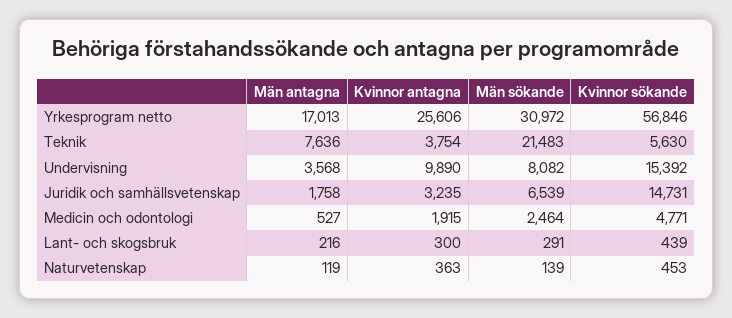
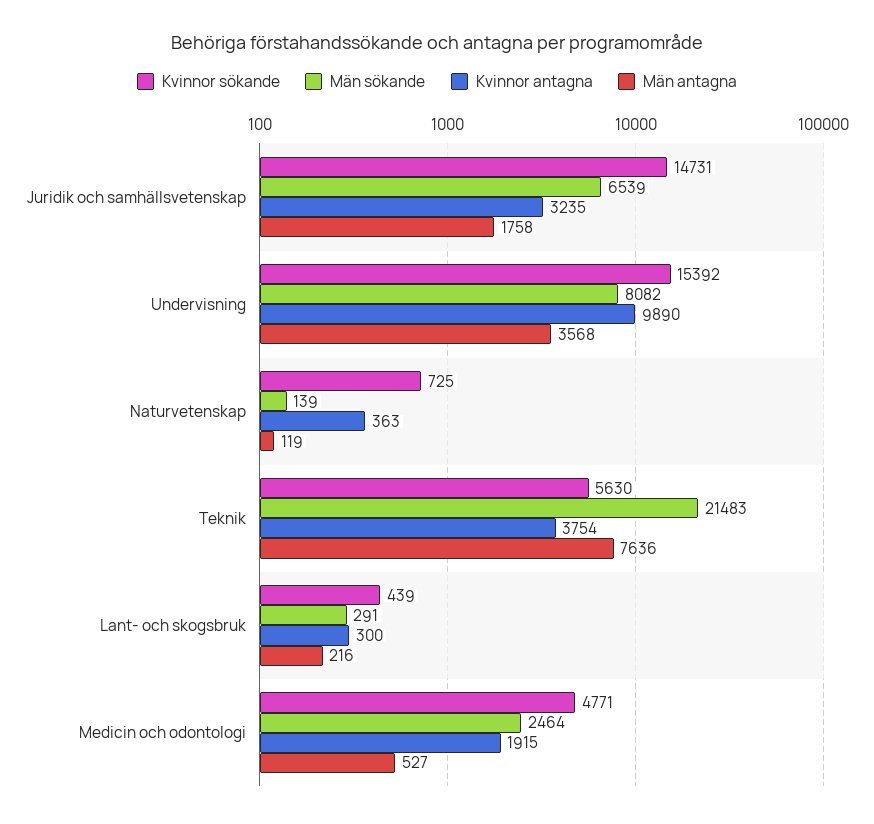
  {
    "Män antagna": {
-     "Yrkesprogram netto": 17013,
      "Teknik": 7636,
      "Undervisning": 3568,
      "Juridik och samhällsvetenskap": 1758,
      "Medicin och odontologi": 527,
      "Lant- och skogsbruk": 216,
      "Naturvetenskap": 119
    },
    "Kvinnor antagna": {
-     "Yrkesprogram netto": 25606,
      "Teknik": 3754,
      "Undervisning": 9890,
      "Juridik och samhällsvetenskap": 3235,
      "Medicin och odontologi": 1915,
      "Lant- och skogsbruk": 300,
      "Naturvetenskap": 363
    },
    "Män sökande": {
-     "Yrkesprogram netto": 30972,
      "Teknik": 21483,
      "Undervisning": 8082,
      "Juridik och samhällsvetenskap": 6539,
      "Medicin och odontologi": 2464,
      "Lant- och skogsbruk": 291,
      "Naturvetenskap": 139
    },
    "Kvinnor sökande": {
-     "Yrkesprogram netto": 56846,
      "Teknik": 5630,
      "Undervisning": 15392,
      "Juridik och samhällsvetenskap": 14731,
      "Medicin och odontologi": 4771,
      "Lant- och skogsbruk": 439,
-     "Naturvetenskap": 453
+     "Naturvetenskap": 725
    }
  }

